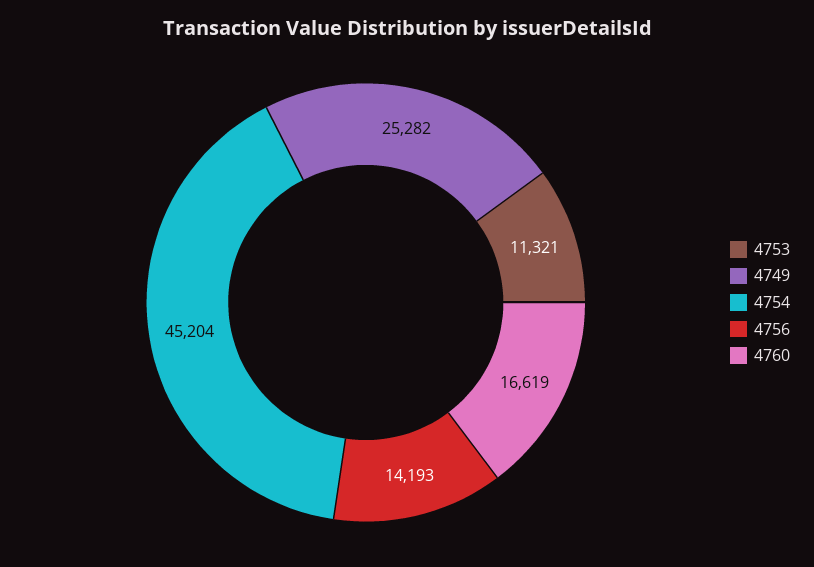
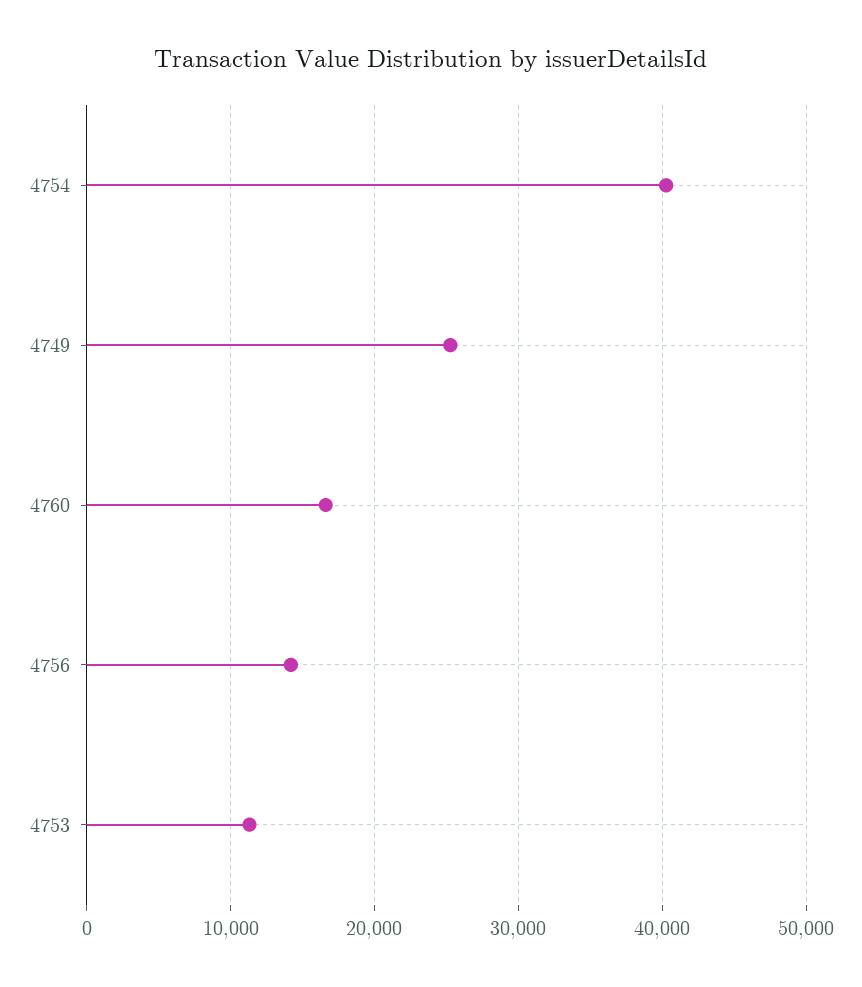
  {
    "4753": 11321,
    "4749": 25282,
-   "4754": 45204,
+   "4754": 40000,
    "4756": 14193,
    "4760": 16619
  }

